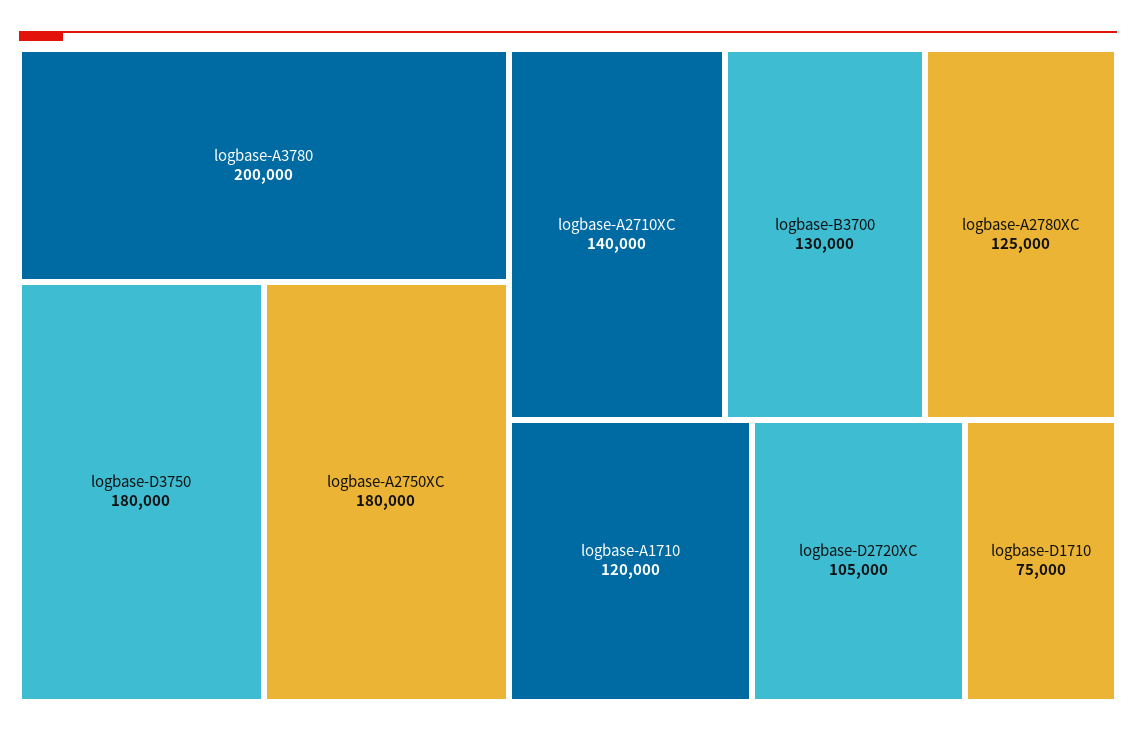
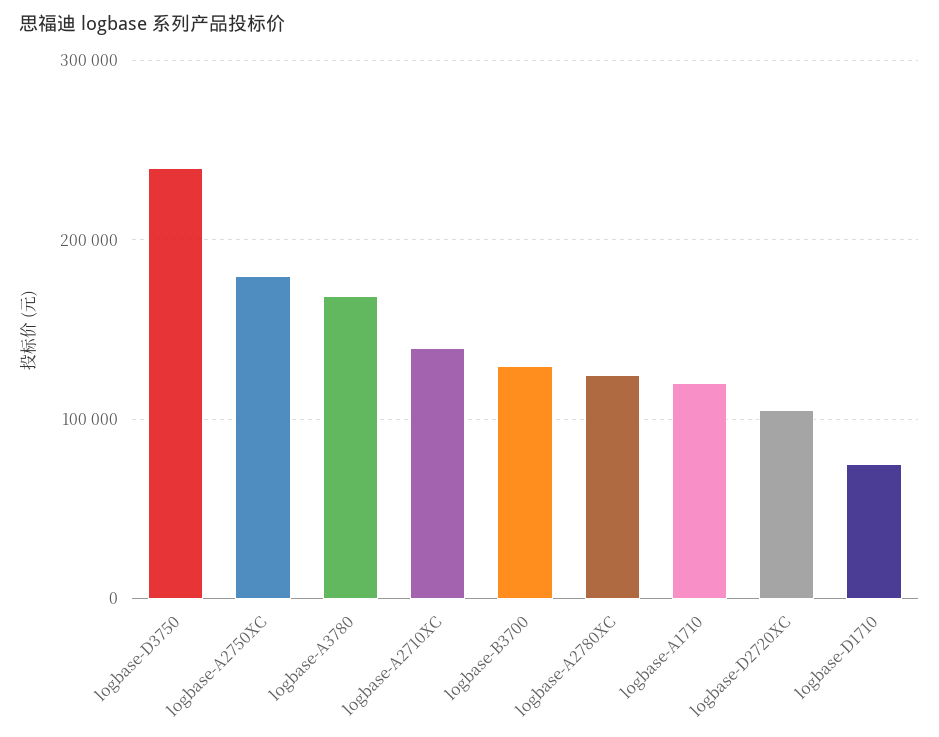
  {
-   "logbase-A3780": 200000,
+   "logbase-A3780": 170000,
-   "logbase-D3750": 180000,
+   "logbase-D3750": 240000,
    "logbase-A2750XC": 180000,
    "logbase-A2710XC": 140000,
    "logbase-B3700": 130000,
    "logbase-A2780XC": 125000,
    "logbase-A1710": 120000,
    "logbase-D2720XC": 105000,
    "logbase-D1710": 75000
  }

